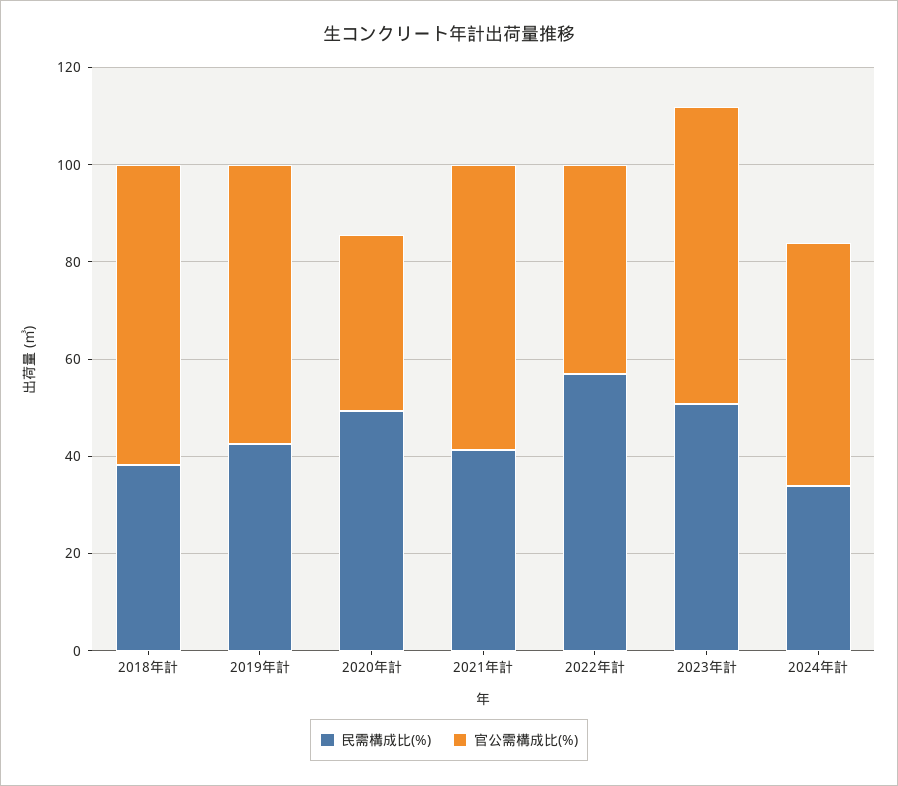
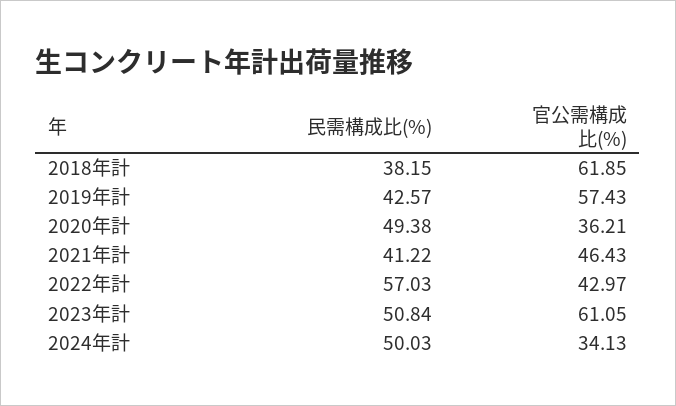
  {
    "民需構成比(%)": {
      "2018年計": 38.15,
      "2019年計": 42.57,
      "2020年計": 49.38,
      "2021年計": 41.22,
      "2022年計": 57.03,
      "2023年計": 50.84,
-     "2024年計": 35
+     "2024年計": 50.03
    },
    "官公需構成比(%)": {
      "2018年計": 61.85,
      "2019年計": 57.43,
      "2020年計": 36.21,
-     "2021年計": 60,
+     "2021年計": 46.43,
      "2022年計": 42.97,
      "2023年計": 61.05,
-     "2024年計": 50
+     "2024年計": 34.13
    }
  }

